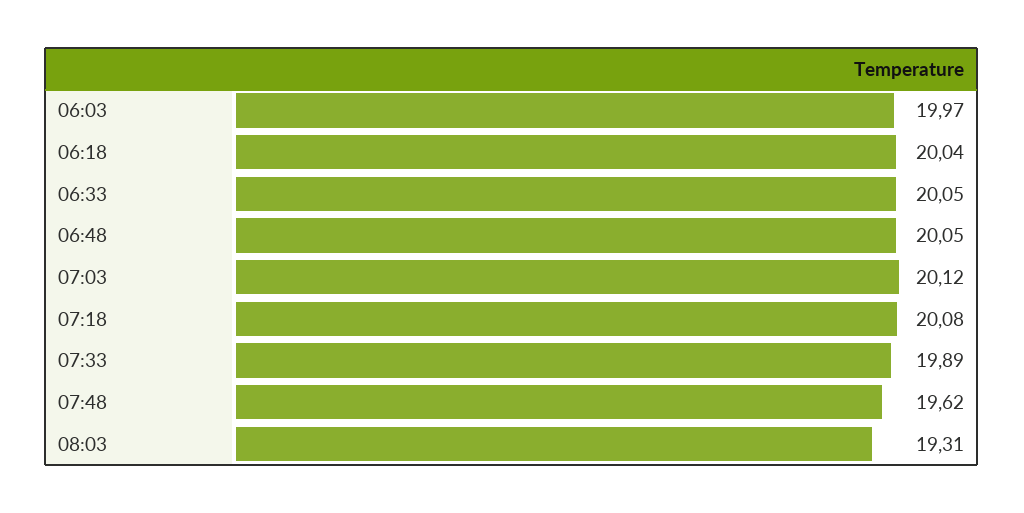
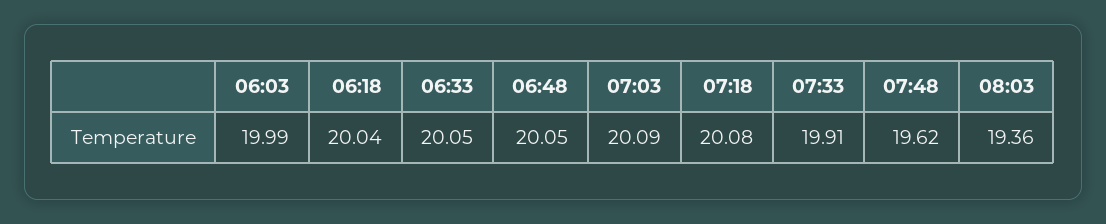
  {
-   "06:03": 19.97,
+   "06:03": 19.99,
    "06:18": 20.04,
    "06:33": 20.05,
    "06:48": 20.05,
-   "07:03": 20.12,
+   "07:03": 20.09,
    "07:18": 20.08,
-   "07:33": 19.89,
+   "07:33": 19.91,
    "07:48": 19.62,
-   "08:03": 19.31
+   "08:03": 19.36
  }

